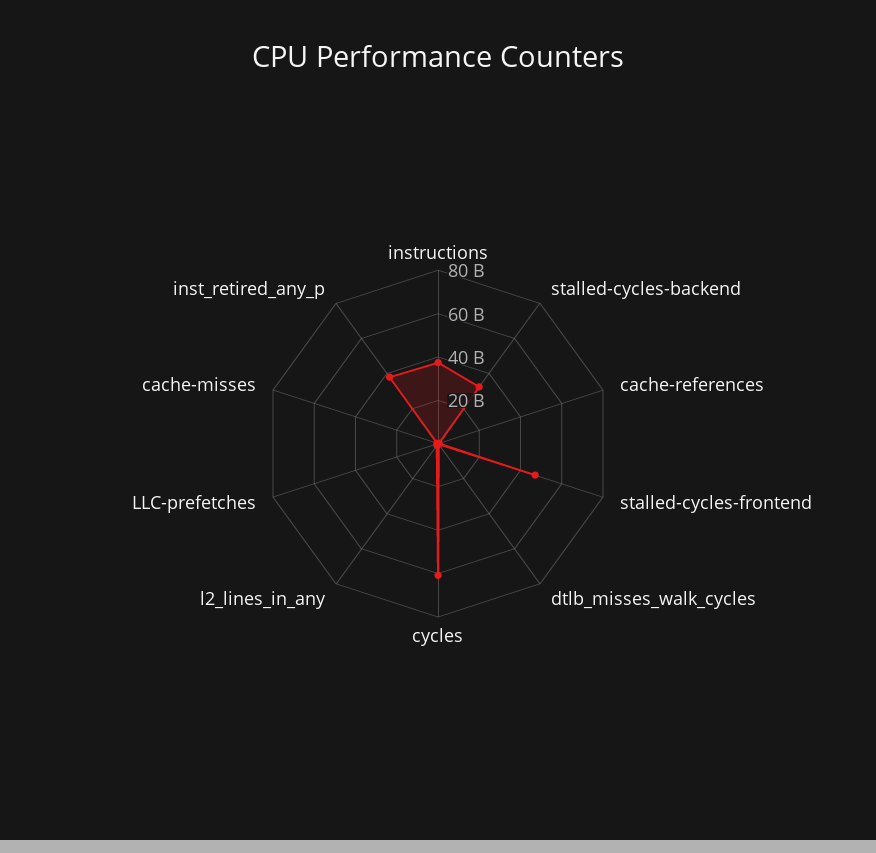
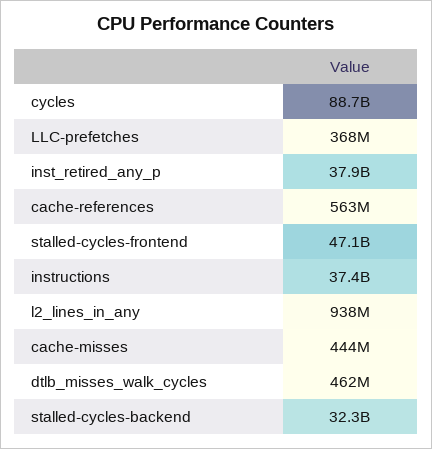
  {
    "instructions": 37400000000,
    "stalled-cycles-backend": 32300000000,
    "cache-references": 563000000,
    "stalled-cycles-frontend": 47100000000,
    "dtlb_misses_walk_cycles": 462000000,
-   "cycles": 60000000000,
+   "cycles": 88700000000,
    "l2_lines_in_any": 938000000,
    "LLC-prefetches": 368000000,
    "cache-misses": 444000000,
    "inst_retired_any_p": 37900000000
  }

